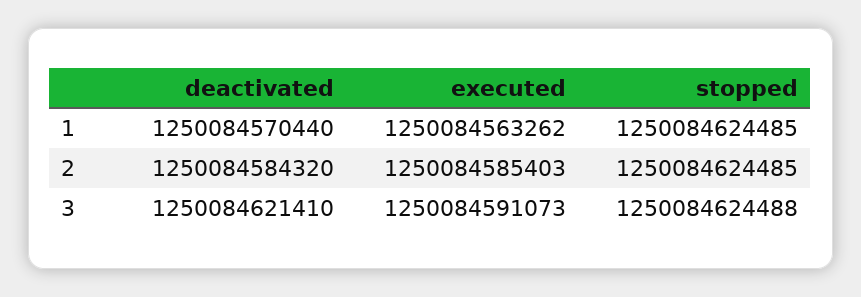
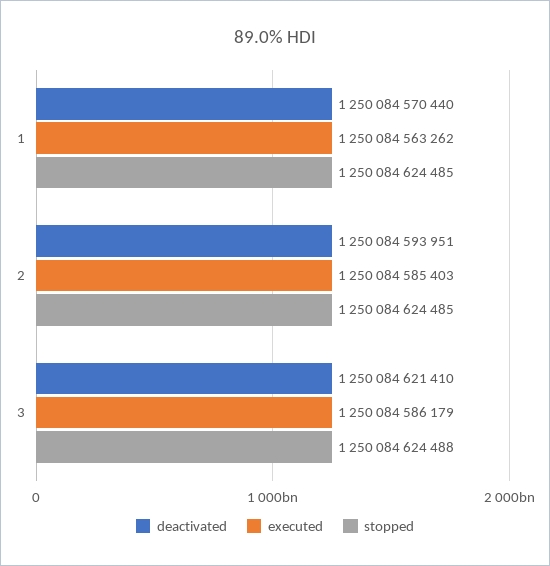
  {
    "deactivated": {
      "1": 1250084570440,
-     "2": 1250084584320,
+     "2": 1250084593951,
      "3": 1250084621410
    },
    "executed": {
      "1": 1250084563262,
      "2": 1250084585403,
-     "3": 1250084591073
+     "3": 1250084586179
    },
    "stopped": {
      "1": 1250084624485,
      "2": 1250084624485,
      "3": 1250084624488
    }
  }

